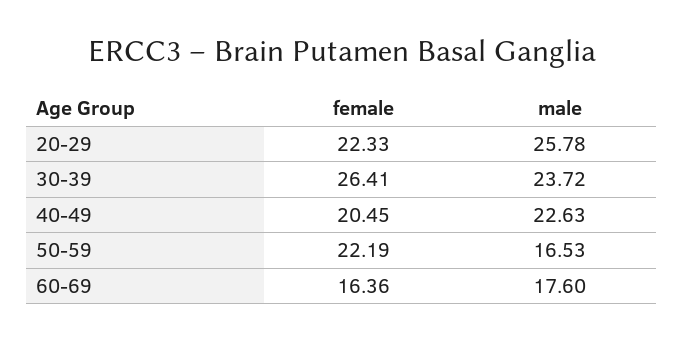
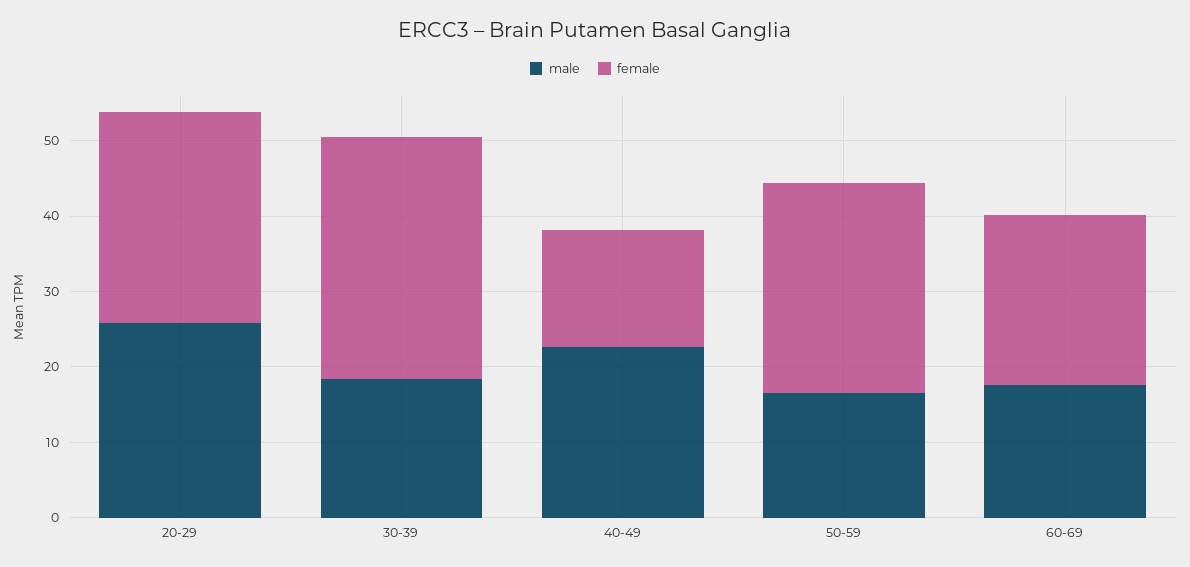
  {
    "female": {
-     "20-29": 22.33,
+     "20-29": 28,
-     "30-39": 26.41,
+     "30-39": 32,
-     "40-49": 20.45,
+     "40-49": 16,
-     "50-59": 22.19,
+     "50-59": 28,
-     "60-69": 16.36
+     "60-69": 22
    },
    "male": {
      "20-29": 25.78,
-     "30-39": 23.72,
+     "30-39": 18,
      "40-49": 22.63,
      "50-59": 16.53,
      "60-69": 17.6
    }
  }

